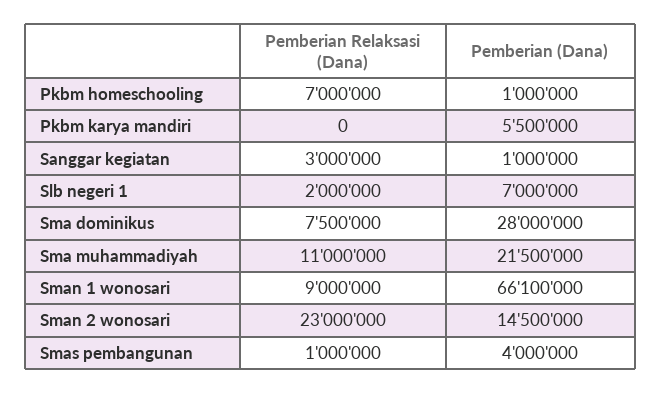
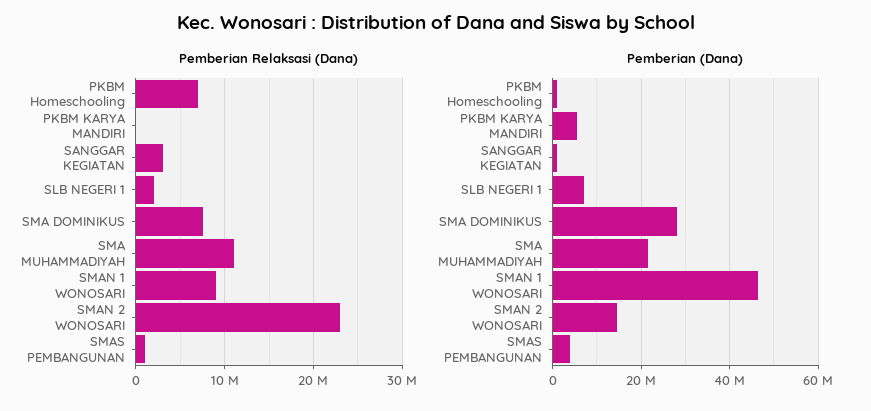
  {
    "Pemberian Relaksasi (Dana)": {
      "Pkbm homeschooling": 7000000,
      "Pkbm karya mandiri": 0,
      "Sanggar kegiatan": 3000000,
      "Slb negeri 1": 2000000,
      "Sma dominikus": 7500000,
      "Sma muhammadiyah": 11000000,
      "Sman 1 wonosari": 9000000,
      "Sman 2 wonosari": 23000000,
      "Smas pembangunan": 1000000
    },
    "Pemberian (Dana)": {
      "Pkbm homeschooling": 1000000,
      "Pkbm karya mandiri": 5500000,
      "Sanggar kegiatan": 1000000,
      "Slb negeri 1": 7000000,
      "Sma dominikus": 28000000,
      "Sma muhammadiyah": 21500000,
-     "Sman 1 wonosari": 66100000,
+     "Sman 1 wonosari": 46000000,
      "Sman 2 wonosari": 14500000,
      "Smas pembangunan": 4000000
    }
  }

